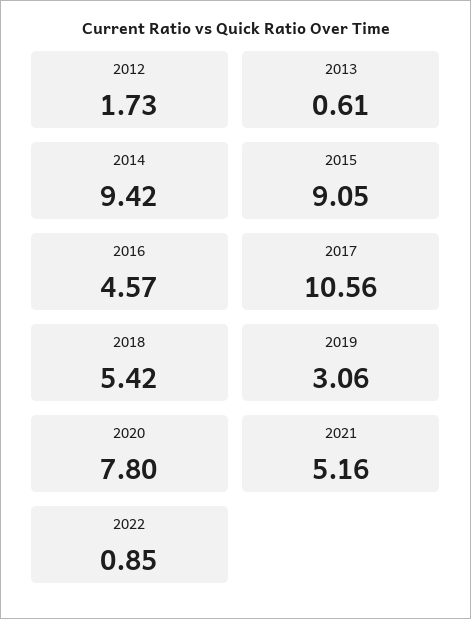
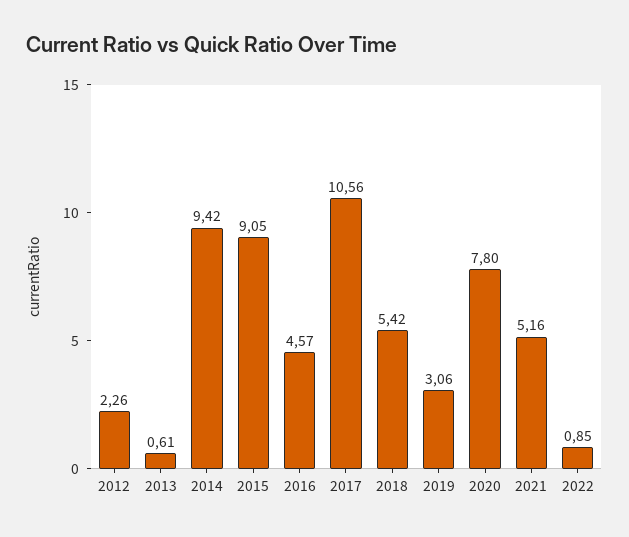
  {
-   "2012": 1.73,
+   "2012": 2.26,
    "2013": 0.61,
    "2014": 9.42,
    "2015": 9.05,
    "2016": 4.57,
    "2017": 10.56,
    "2018": 5.42,
    "2019": 3.06,
    "2020": 7.8,
    "2021": 5.16,
    "2022": 0.85
  }

